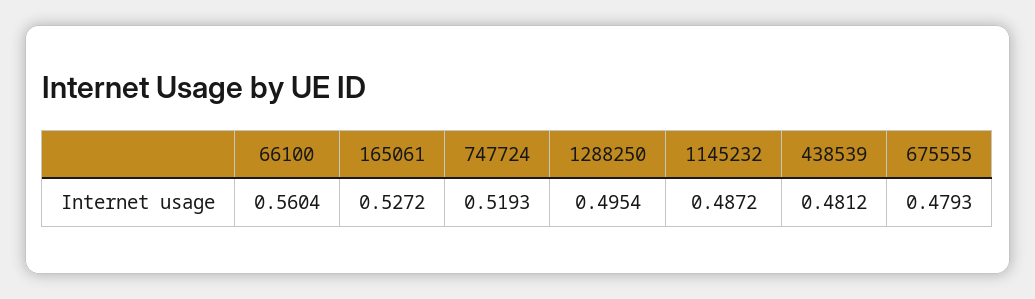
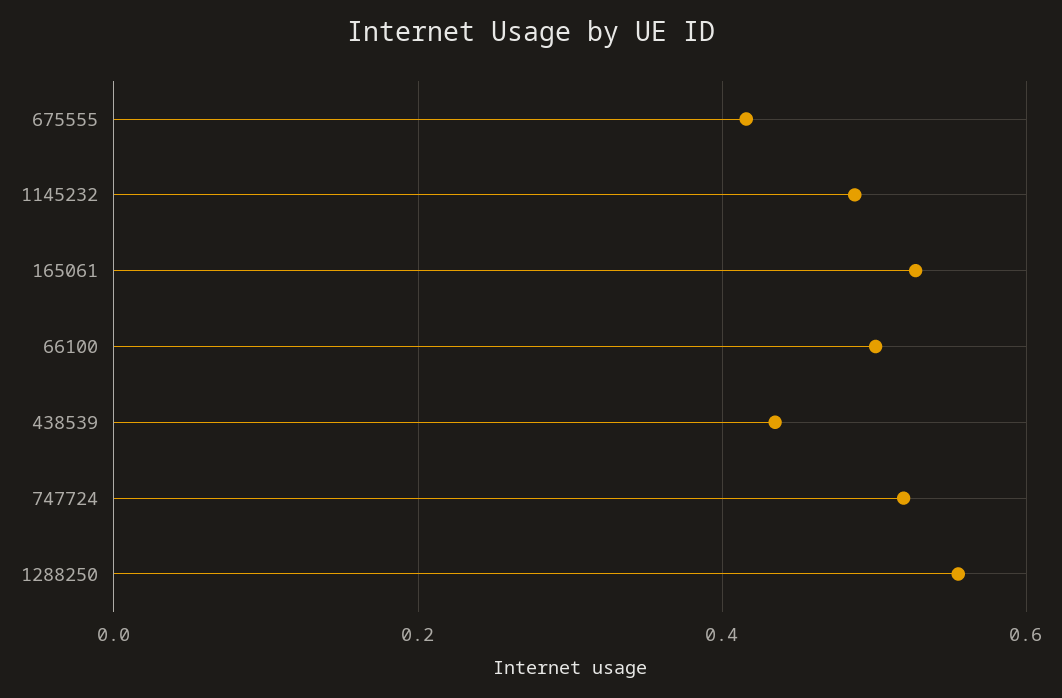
  {
-   "66100": 0.5604,
+   "66100": 0.5,
    "165061": 0.5272,
    "747724": 0.5193,
-   "1288250": 0.4954,
+   "1288250": 0.56,
    "1145232": 0.4872,
-   "438539": 0.4812,
+   "438539": 0.44,
-   "675555": 0.4793
+   "675555": 0.42
  }

